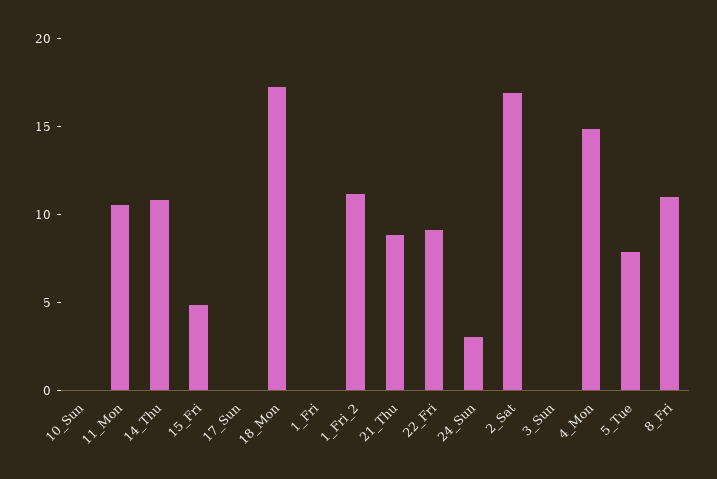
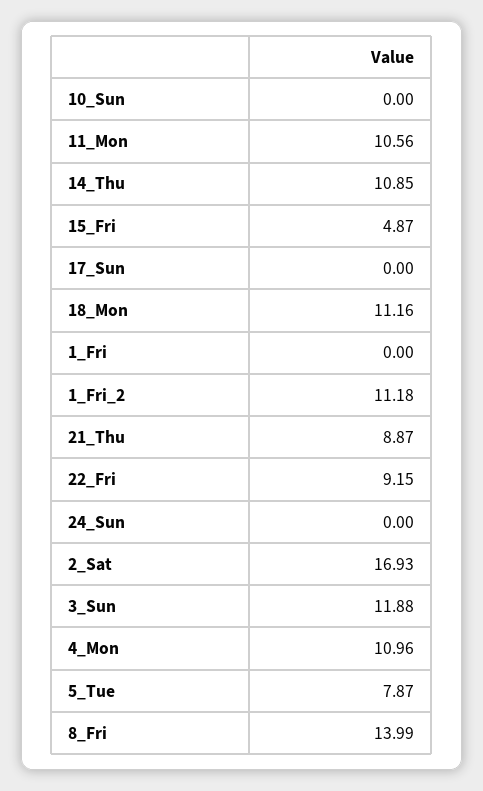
  {
    "10_Sun": 0,
    "11_Mon": 10.56,
    "14_Thu": 10.85,
    "15_Fri": 4.87,
    "17_Sun": 0,
-   "18_Mon": 17,
+   "18_Mon": 11.16,
    "1_Fri": 0,
    "1_Fri_2": 11.18,
    "21_Thu": 8.87,
    "22_Fri": 9.15,
-   "24_Sun": 3,
+   "24_Sun": 0,
    "2_Sat": 16.93,
-   "3_Sun": 0,
+   "3_Sun": 11.88,
-   "4_Mon": 15,
+   "4_Mon": 10.96,
    "5_Tue": 7.87,
-   "8_Fri": 11
+   "8_Fri": 13.99
  }

